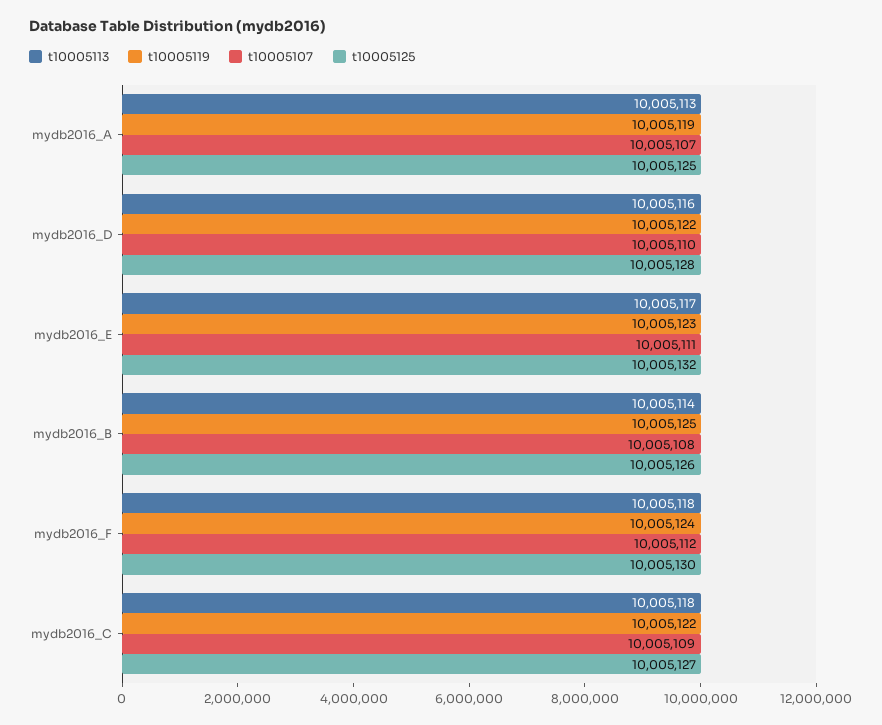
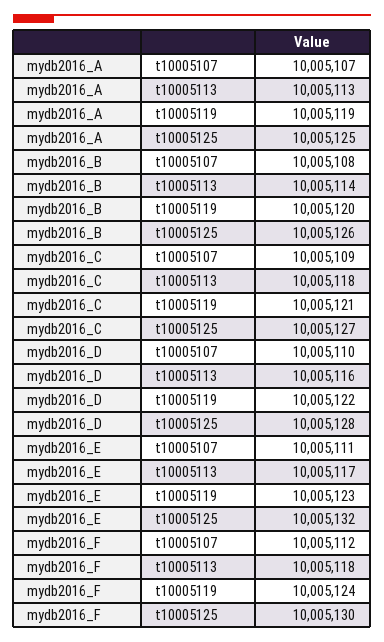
  {
    "t10005113": {
      "mydb2016_A": 10005113,
      "mydb2016_D": 10005116,
      "mydb2016_E": 10005117,
      "mydb2016_B": 10005114,
      "mydb2016_F": 10005118,
      "mydb2016_C": 10005118
    },
    "t10005119": {
      "mydb2016_A": 10005119,
      "mydb2016_D": 10005122,
      "mydb2016_E": 10005123,
-     "mydb2016_B": 10005125,
+     "mydb2016_B": 10005120,
      "mydb2016_F": 10005124,
-     "mydb2016_C": 10005122
+     "mydb2016_C": 10005121
    },
    "t10005107": {
      "mydb2016_A": 10005107,
      "mydb2016_D": 10005110,
      "mydb2016_E": 10005111,
      "mydb2016_B": 10005108,
      "mydb2016_F": 10005112,
      "mydb2016_C": 10005109
    },
    "t10005125": {
      "mydb2016_A": 10005125,
      "mydb2016_D": 10005128,
      "mydb2016_E": 10005132,
      "mydb2016_B": 10005126,
      "mydb2016_F": 10005130,
      "mydb2016_C": 10005127
    }
  }

